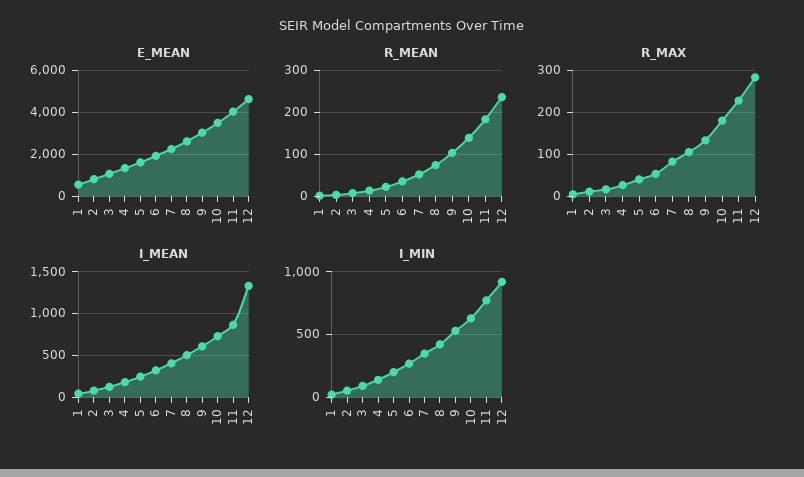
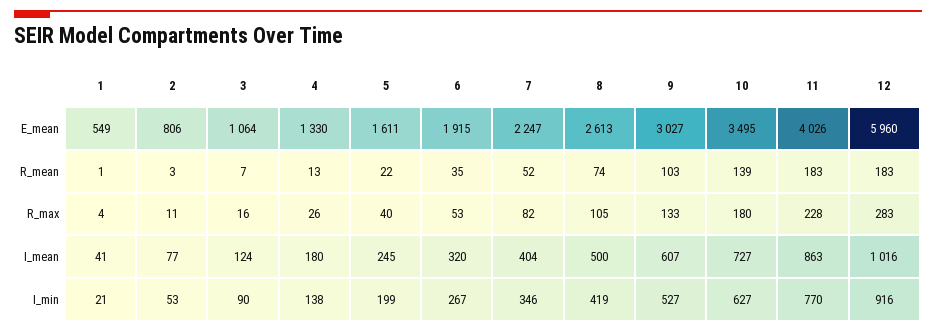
  {
    "E_MEAN": {
      "1": 549,
      "2": 806,
      "3": 1064,
      "4": 1330,
      "5": 1611,
      "6": 1915,
      "7": 2247,
      "8": 2613,
      "9": 3027,
      "10": 3495,
      "11": 4026,
-     "12": 4500
+     "12": 5960
    },
    "R_MEAN": {
      "1": 1,
      "2": 3,
      "3": 7,
      "4": 13,
      "5": 22,
      "6": 35,
      "7": 52,
      "8": 74,
      "9": 103,
      "10": 139,
      "11": 183,
-     "12": 240
+     "12": 183
    },
    "R_MAX": {
      "1": 4,
      "2": 11,
      "3": 16,
      "4": 26,
      "5": 40,
      "6": 53,
      "7": 82,
      "8": 105,
      "9": 133,
      "10": 180,
      "11": 228,
      "12": 283
    },
    "I_MEAN": {
      "1": 41,
      "2": 77,
      "3": 124,
      "4": 180,
      "5": 245,
      "6": 320,
      "7": 404,
      "8": 500,
      "9": 607,
      "10": 727,
      "11": 863,
-     "12": 1300
+     "12": 1016
    },
    "I_MIN": {
      "1": 21,
      "2": 53,
      "3": 90,
      "4": 138,
      "5": 199,
      "6": 267,
      "7": 346,
      "8": 419,
      "9": 527,
      "10": 627,
      "11": 770,
      "12": 916
    }
  }

